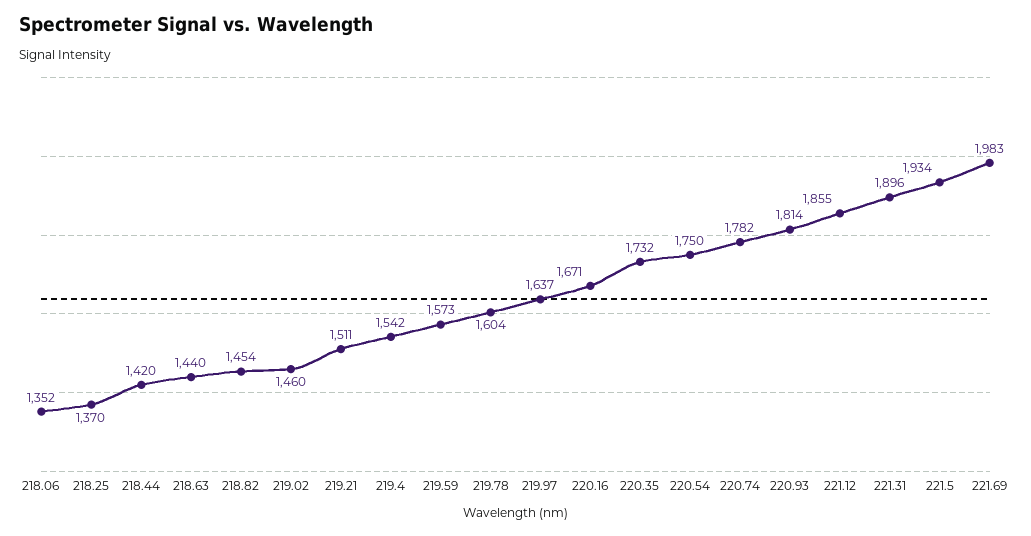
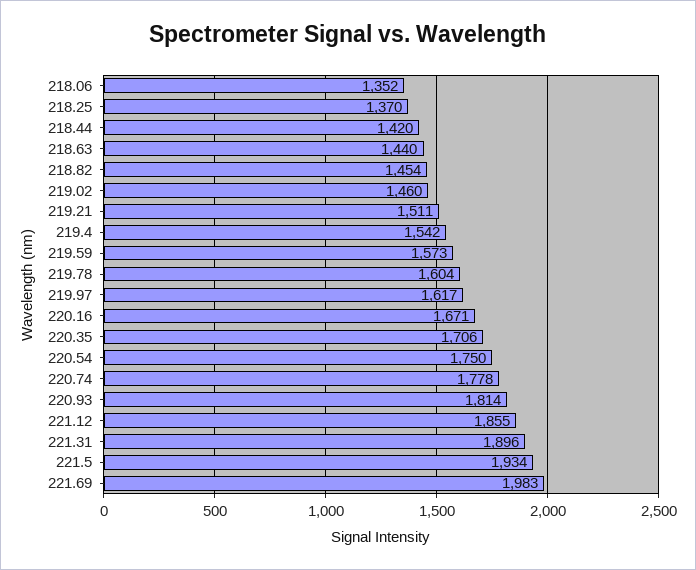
  {
    "218.06": 1352,
    "218.25": 1370,
    "218.44": 1420,
    "218.63": 1440,
    "218.82": 1454,
    "219.02": 1460,
    "219.21": 1511,
    "219.4": 1542,
    "219.59": 1573,
    "219.78": 1604,
-   "219.97": 1637,
+   "219.97": 1617,
    "220.16": 1671,
-   "220.35": 1732,
+   "220.35": 1706,
    "220.54": 1750,
-   "220.74": 1782,
+   "220.74": 1778,
    "220.93": 1814,
    "221.12": 1855,
    "221.31": 1896,
    "221.5": 1934,
    "221.69": 1983
  }

